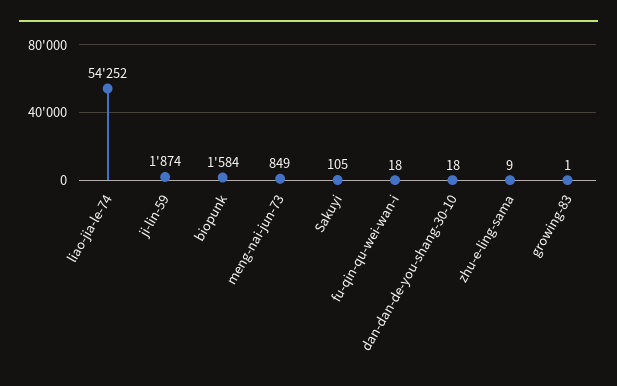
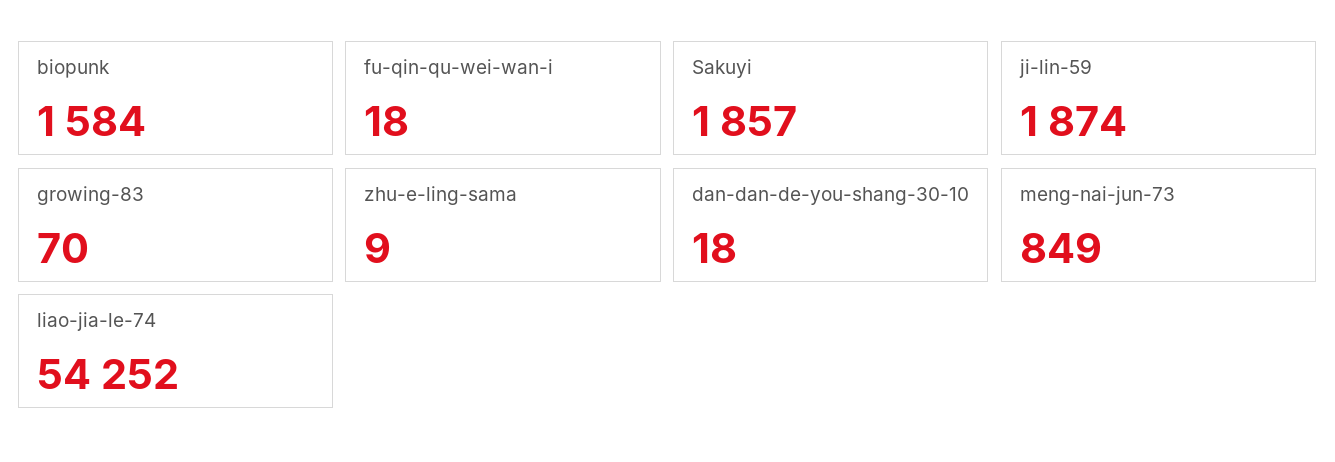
  {
    "liao-jia-le-74": 54252,
    "ji-lin-59": 1874,
    "biopunk": 1584,
    "meng-nai-jun-73": 849,
-   "Sakuyi": 105,
+   "Sakuyi": 1857,
    "fu-qin-qu-wei-wan-i": 18,
    "dan-dan-de-you-shang-30-10": 18,
    "zhu-e-ling-sama": 9,
-   "growing-83": 1
+   "growing-83": 70
  }

